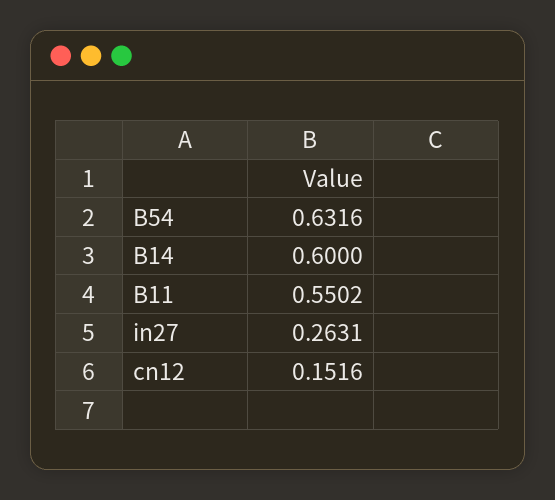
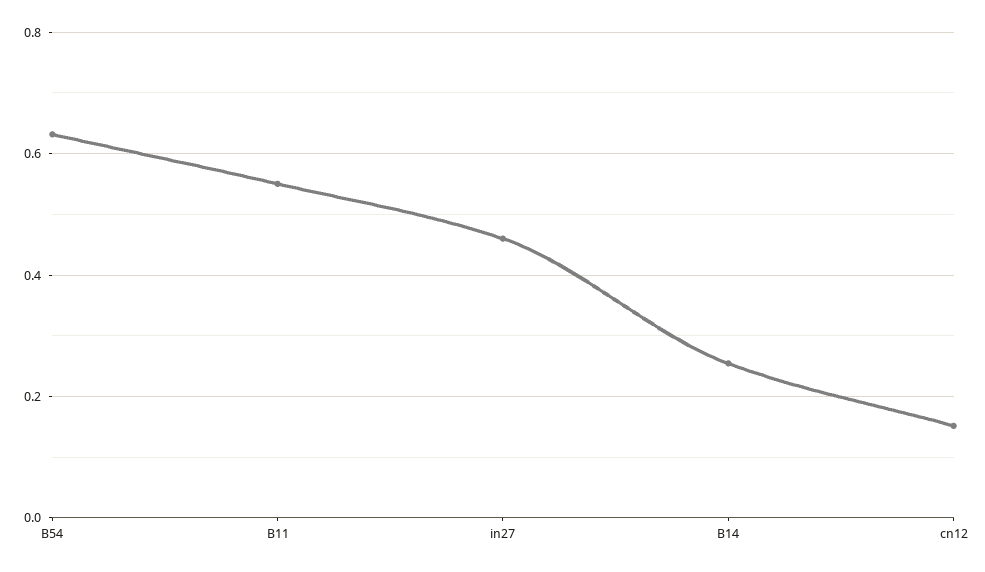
  {
    "B54": 0.6316,
-   "B14": 0.6,
+   "B14": 0.26,
    "B11": 0.5502,
-   "in27": 0.2631,
+   "in27": 0.46,
    "cn12": 0.1516
  }

